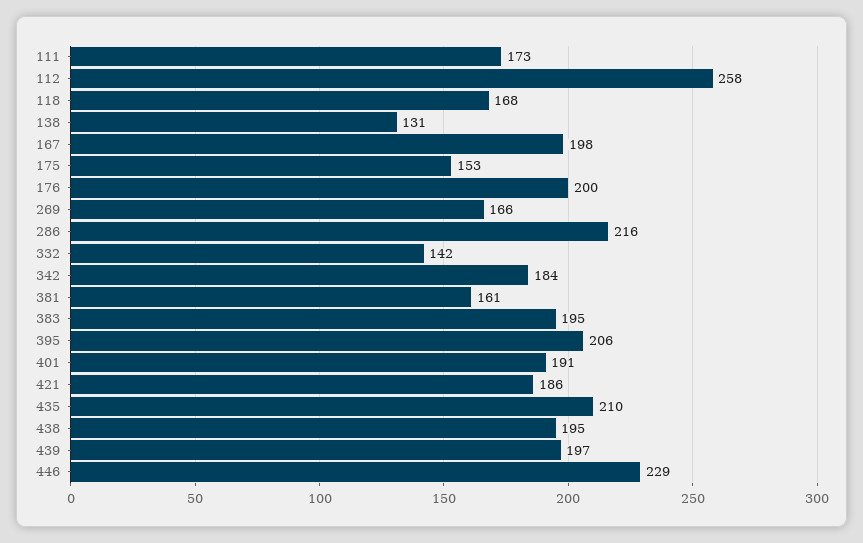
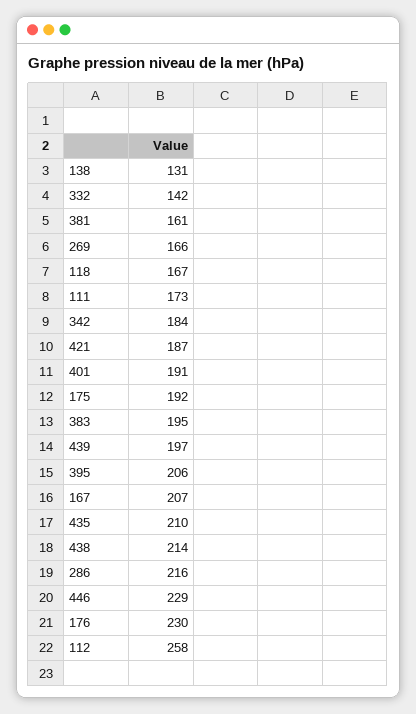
  {
    "111": 173,
    "112": 258,
-   "118": 168,
+   "118": 167,
    "138": 131,
-   "167": 198,
+   "167": 207,
-   "175": 153,
+   "175": 192,
-   "176": 200,
+   "176": 230,
    "269": 166,
    "286": 216,
    "332": 142,
    "342": 184,
    "381": 161,
    "383": 195,
    "395": 206,
    "401": 191,
-   "421": 186,
+   "421": 187,
    "435": 210,
-   "438": 195,
+   "438": 214,
    "439": 197,
    "446": 229
  }

